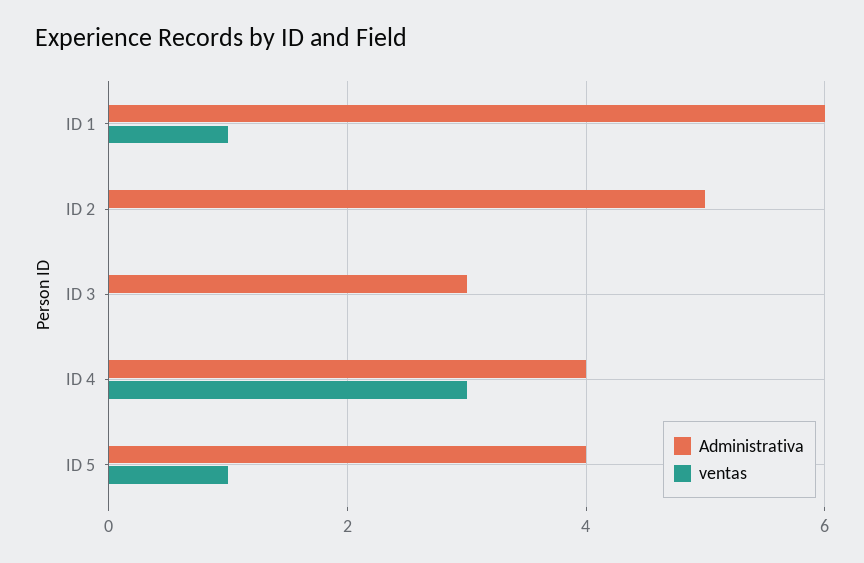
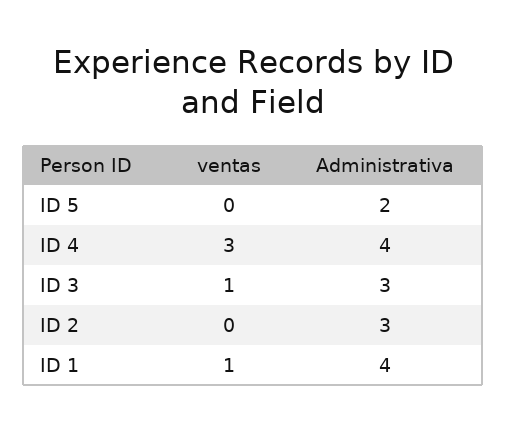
  {
    "Administrativa": {
-     "ID 1": 6,
+     "ID 1": 4,
-     "ID 2": 5,
+     "ID 2": 3,
      "ID 3": 3,
      "ID 4": 4,
-     "ID 5": 4
+     "ID 5": 2
    },
    "ventas": {
      "ID 1": 1,
      "ID 2": 0,
-     "ID 3": 0,
+     "ID 3": 1,
      "ID 4": 3,
-     "ID 5": 1
+     "ID 5": 0
    }
  }

